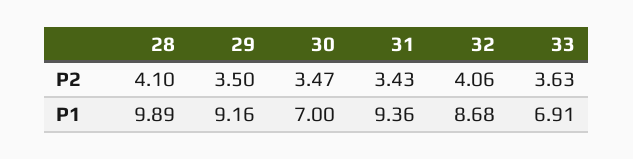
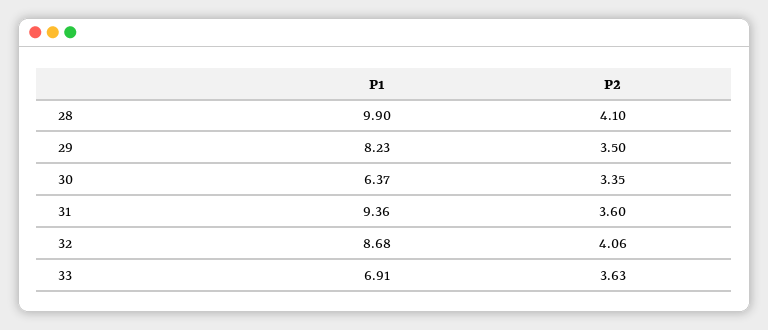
  {
    "28": {
      "P2": 4.1,
-     "P1": 9.89
+     "P1": 9.9
    },
    "29": {
      "P2": 3.5,
-     "P1": 9.16
+     "P1": 8.23
    },
    "30": {
-     "P2": 3.47,
+     "P2": 3.35,
-     "P1": 7
+     "P1": 6.37
    },
    "31": {
-     "P2": 3.43,
+     "P2": 3.6,
      "P1": 9.36
    },
    "32": {
      "P2": 4.06,
      "P1": 8.68
    },
    "33": {
      "P2": 3.63,
      "P1": 6.91
    }
  }

